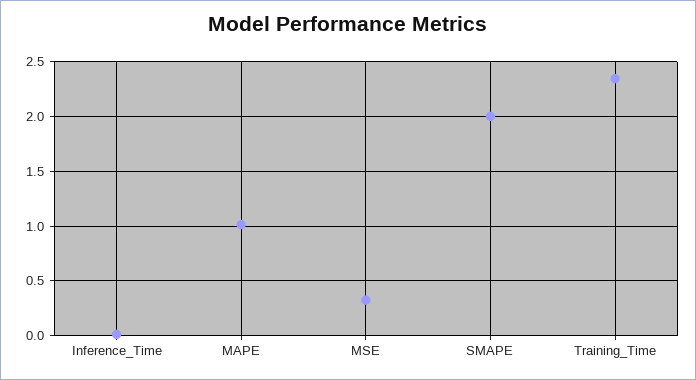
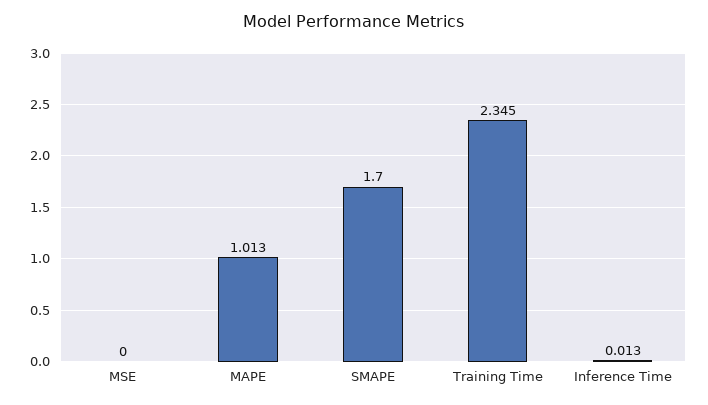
  {
    "Inference_Time": 0.013,
    "MAPE": 1.013,
-   "MSE": 0.3,
+   "MSE": 0,
-   "SMAPE": 2,
+   "SMAPE": 1.7,
    "Training_Time": 2.345
  }

